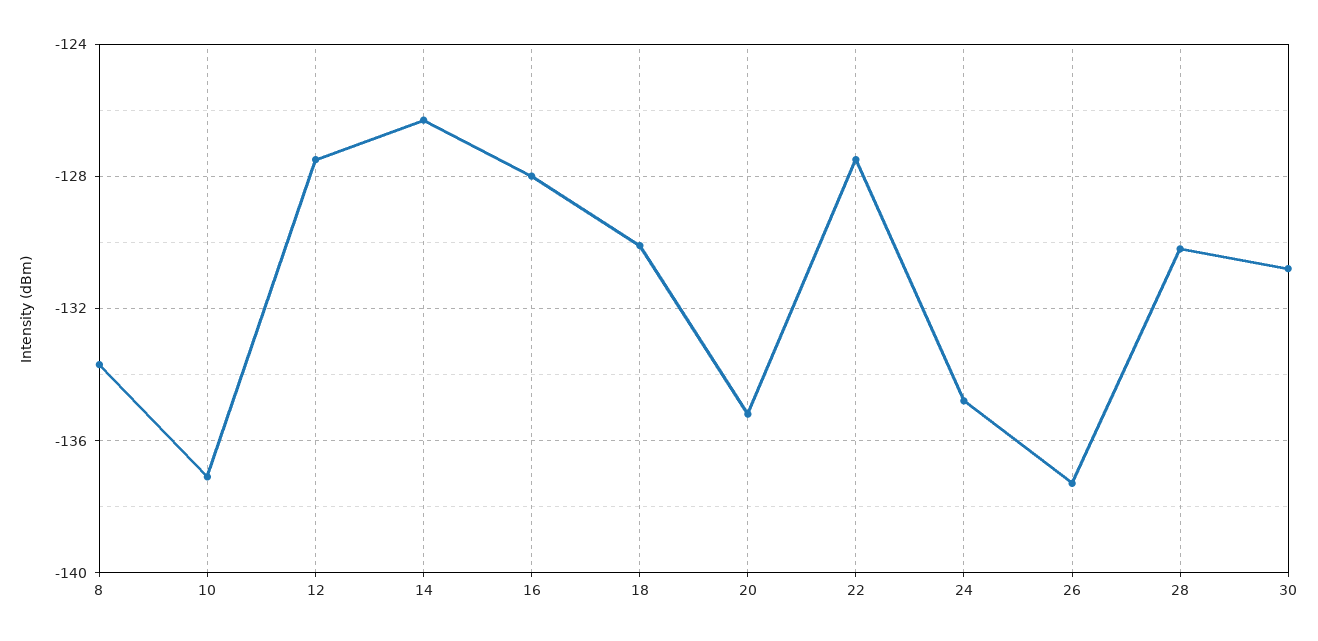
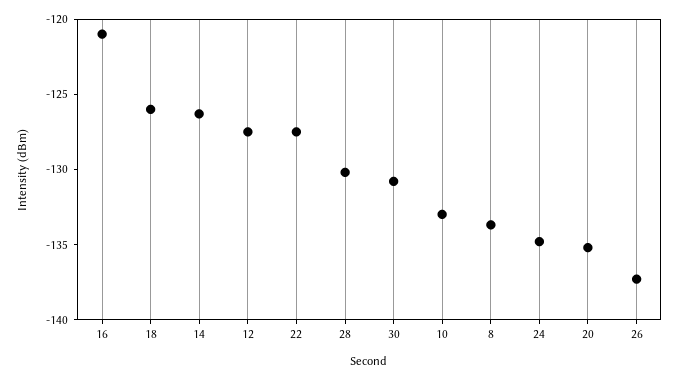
  {
    "8": -133.5,
-   "10": -137,
+   "10": -133,
    "12": -127.5,
    "14": -126.5,
-   "16": -128,
+   "16": -121,
-   "18": -130,
+   "18": -126,
    "20": -135,
    "22": -127.5,
    "24": -135,
    "26": -137.5,
    "28": -130,
    "30": -131
  }

